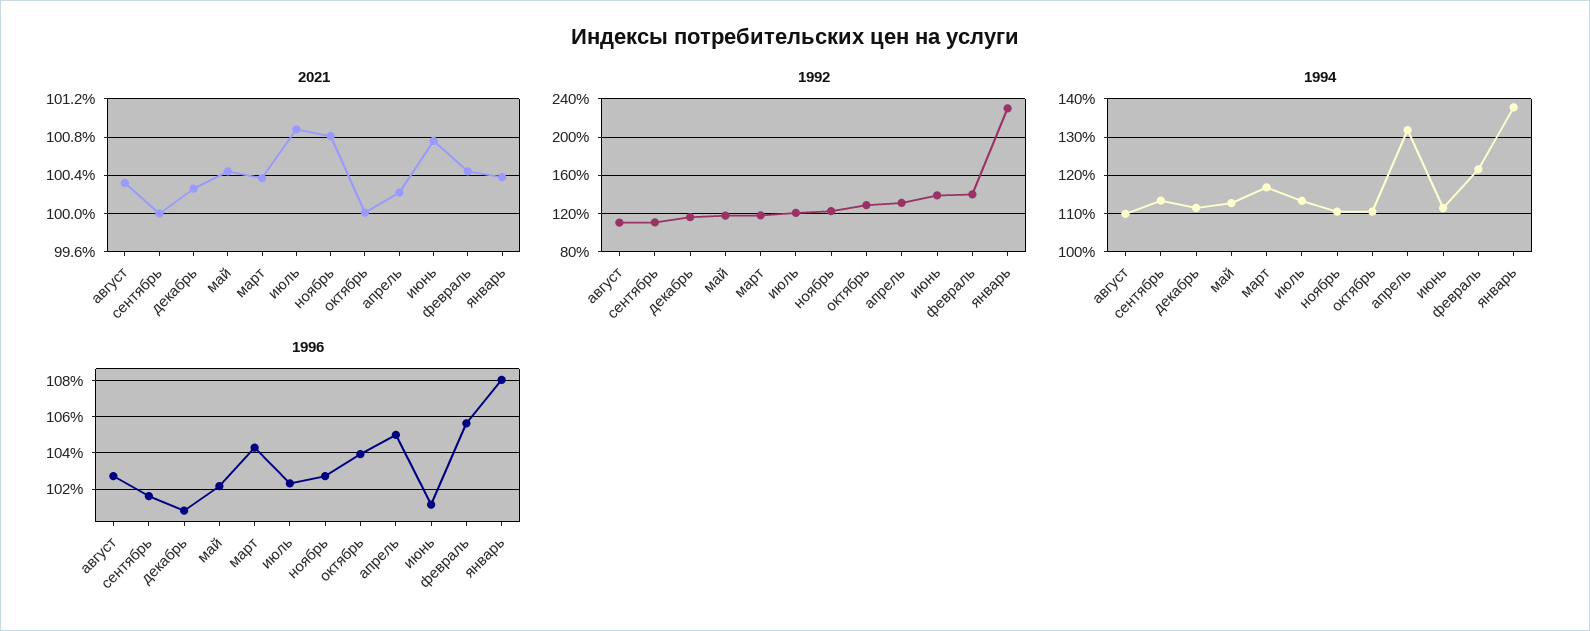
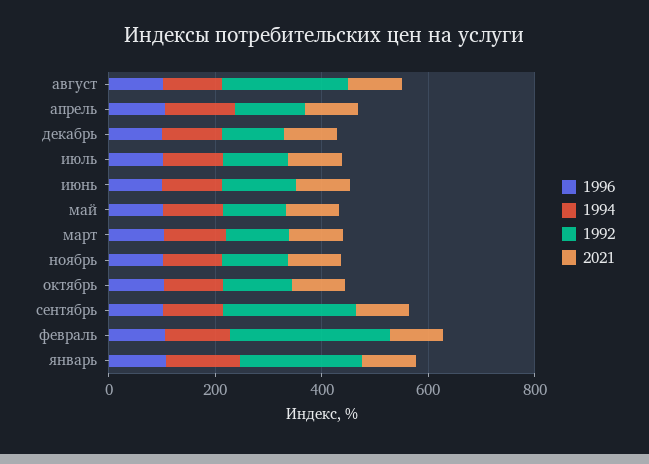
  {
    "2021": {
      "август": 100.3,
      "сентябрь": 100,
      "декабрь": 100.3,
      "май": 100.4,
      "март": 100.4,
      "июль": 100.9,
      "ноябрь": 100.8,
      "октябрь": 100,
      "апрель": 100.2,
      "июнь": 100.8,
      "февраль": 100.4,
      "январь": 100.4
    },
    "1992": {
-     "август": 110,
+     "август": 250,
-     "сентябрь": 110,
+     "сентябрь": 250,
      "декабрь": 120,
      "май": 120,
      "март": 120,
      "июль": 120,
      "ноябрь": 120,
      "октябрь": 130,
      "апрель": 130,
      "июнь": 140,
-     "февраль": 140,
+     "февраль": 300,
      "январь": 230
    },
    "1994": {
      "август": 110,
      "сентябрь": 114,
      "декабрь": 112,
      "май": 112,
      "март": 116,
      "июль": 114,
      "ноябрь": 110,
      "октябрь": 110,
      "апрель": 132,
      "июнь": 112,
      "февраль": 122,
      "январь": 138
    },
    "1996": {
      "август": 102.5,
      "сентябрь": 101.5,
      "декабрь": 101,
      "май": 102,
      "март": 104.5,
      "июль": 102.5,
      "ноябрь": 102.5,
      "октябрь": 104,
      "апрель": 105,
      "июнь": 101,
      "февраль": 105.5,
      "январь": 108
    }
  }

